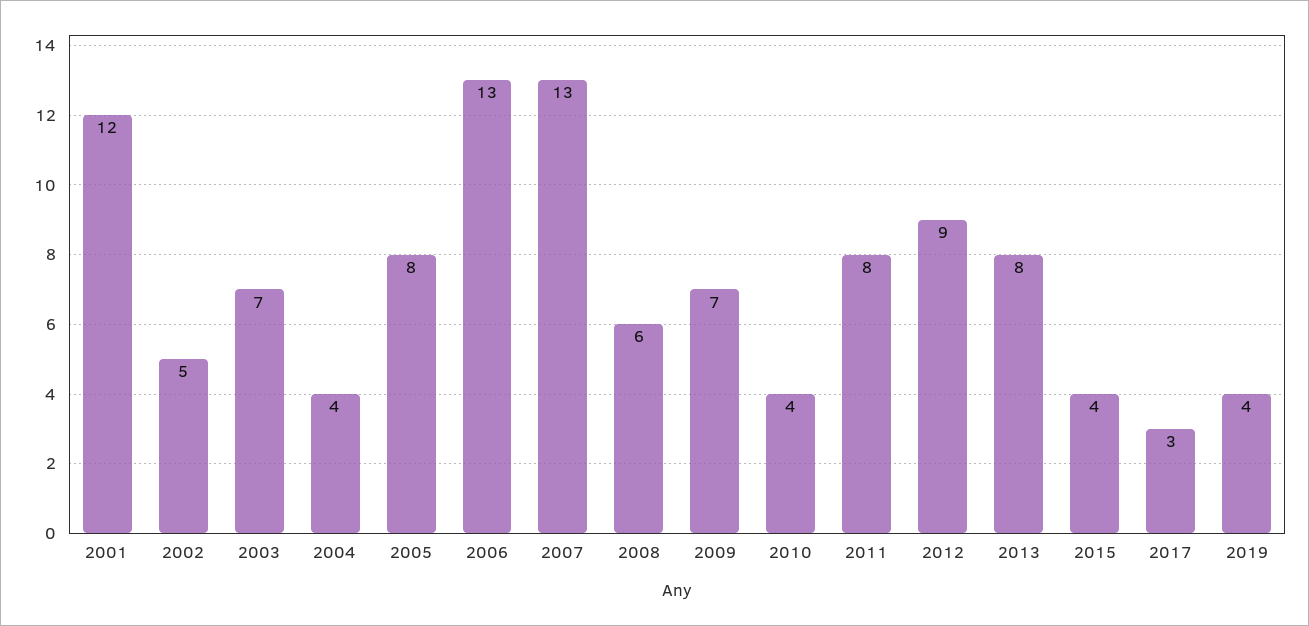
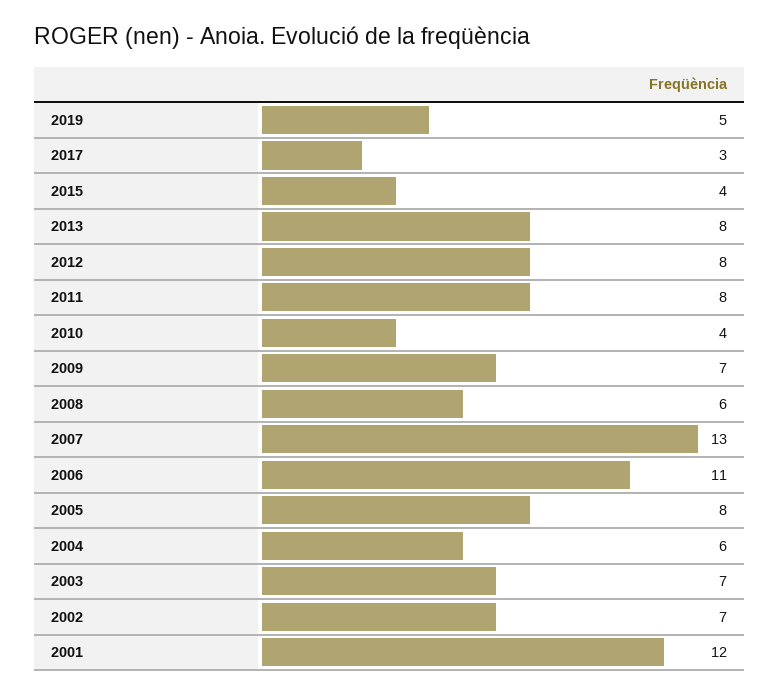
  {
    "2001": 12,
-   "2002": 5,
+   "2002": 7,
    "2003": 7,
-   "2004": 4,
+   "2004": 6,
    "2005": 8,
-   "2006": 13,
+   "2006": 11,
    "2007": 13,
    "2008": 6,
    "2009": 7,
    "2010": 4,
    "2011": 8,
-   "2012": 9,
+   "2012": 8,
    "2013": 8,
    "2015": 4,
    "2017": 3,
-   "2019": 4
+   "2019": 5
  }

